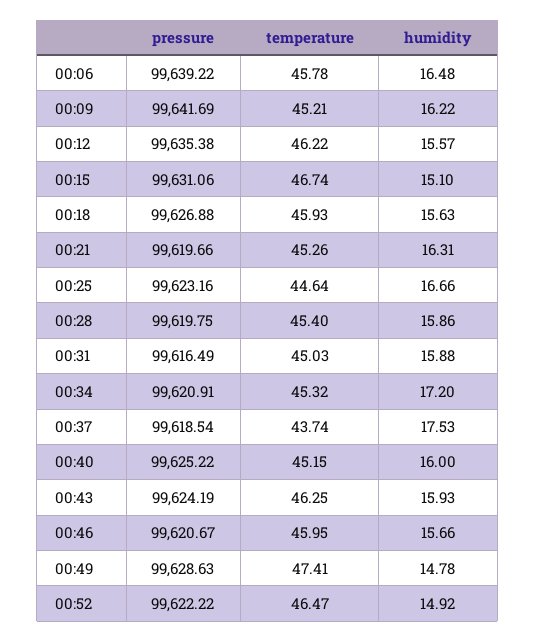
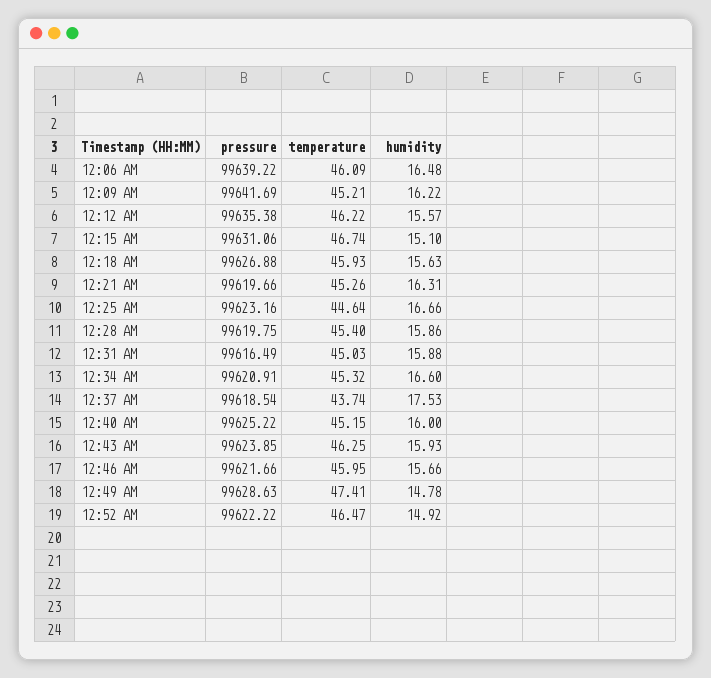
  {
    "pressure": {
      "00:06": 99639.22,
      "00:09": 99641.69,
      "00:12": 99635.38,
      "00:15": 99631.06,
      "00:18": 99626.88,
      "00:21": 99619.66,
      "00:25": 99623.16,
      "00:28": 99619.75,
      "00:31": 99616.49,
      "00:34": 99620.91,
      "00:37": 99618.54,
      "00:40": 99625.22,
-     "00:43": 99624.19,
+     "00:43": 99623.85,
-     "00:46": 99620.67,
+     "00:46": 99621.66,
      "00:49": 99628.63,
      "00:52": 99622.22
    },
    "temperature": {
-     "00:06": 45.78,
+     "00:06": 46.09,
      "00:09": 45.21,
      "00:12": 46.22,
      "00:15": 46.74,
      "00:18": 45.93,
      "00:21": 45.26,
      "00:25": 44.64,
      "00:28": 45.4,
      "00:31": 45.03,
      "00:34": 45.32,
      "00:37": 43.74,
      "00:40": 45.15,
      "00:43": 46.25,
      "00:46": 45.95,
      "00:49": 47.41,
      "00:52": 46.47
    },
    "humidity": {
      "00:06": 16.48,
      "00:09": 16.22,
      "00:12": 15.57,
      "00:15": 15.1,
      "00:18": 15.63,
      "00:21": 16.31,
      "00:25": 16.66,
      "00:28": 15.86,
      "00:31": 15.88,
-     "00:34": 17.2,
+     "00:34": 16.6,
      "00:37": 17.53,
      "00:40": 16,
      "00:43": 15.93,
      "00:46": 15.66,
      "00:49": 14.78,
      "00:52": 14.92
    }
  }

